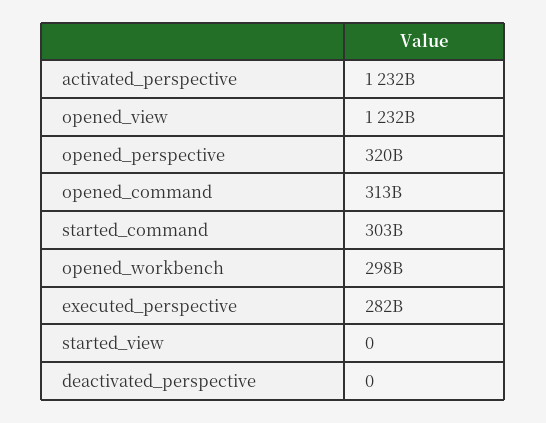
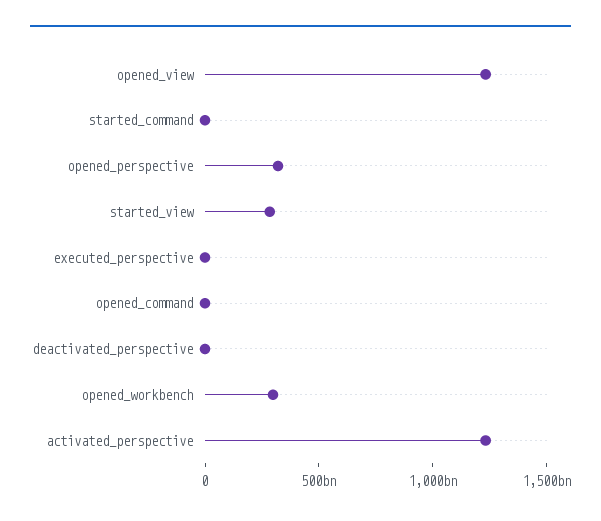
  {
    "activated_perspective": 1232000000000,
    "opened_view": 1232000000000,
    "opened_perspective": 320000000000,
-   "opened_command": 313000000000,
+   "opened_command": 0,
-   "started_command": 303000000000,
+   "started_command": 0,
    "opened_workbench": 298000000000,
-   "executed_perspective": 282000000000,
+   "executed_perspective": 0,
-   "started_view": 0,
+   "started_view": 300000000000,
    "deactivated_perspective": 0
  }

